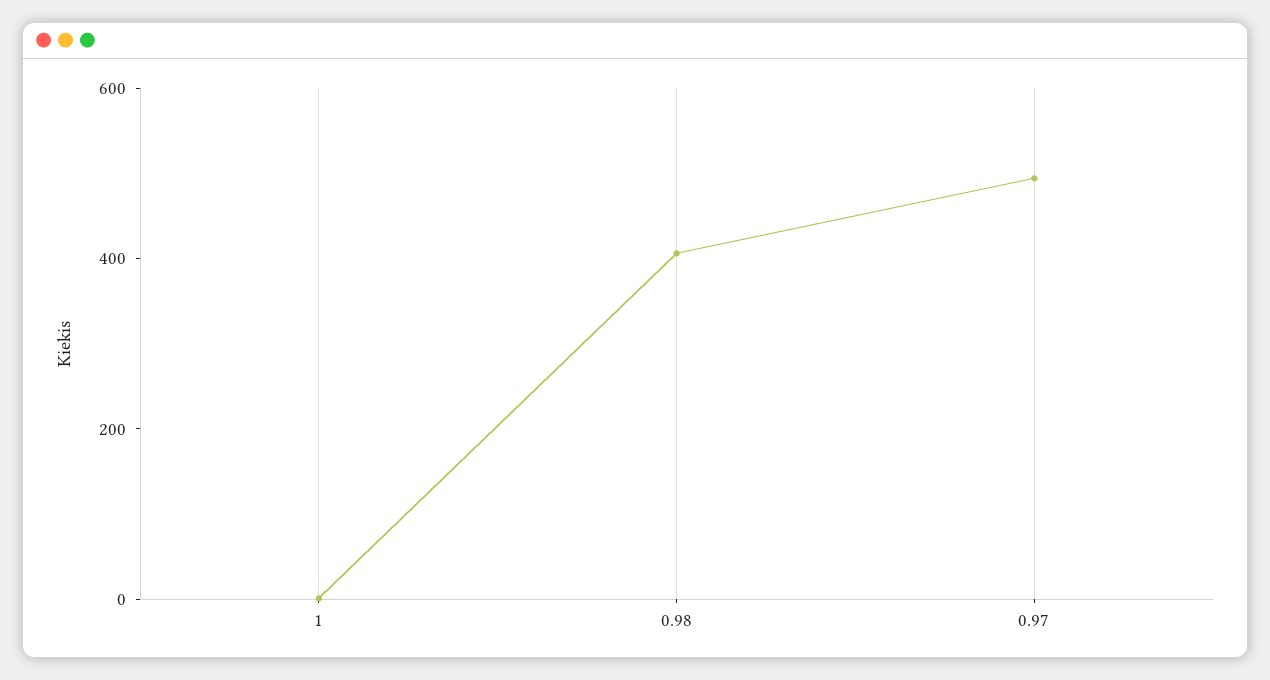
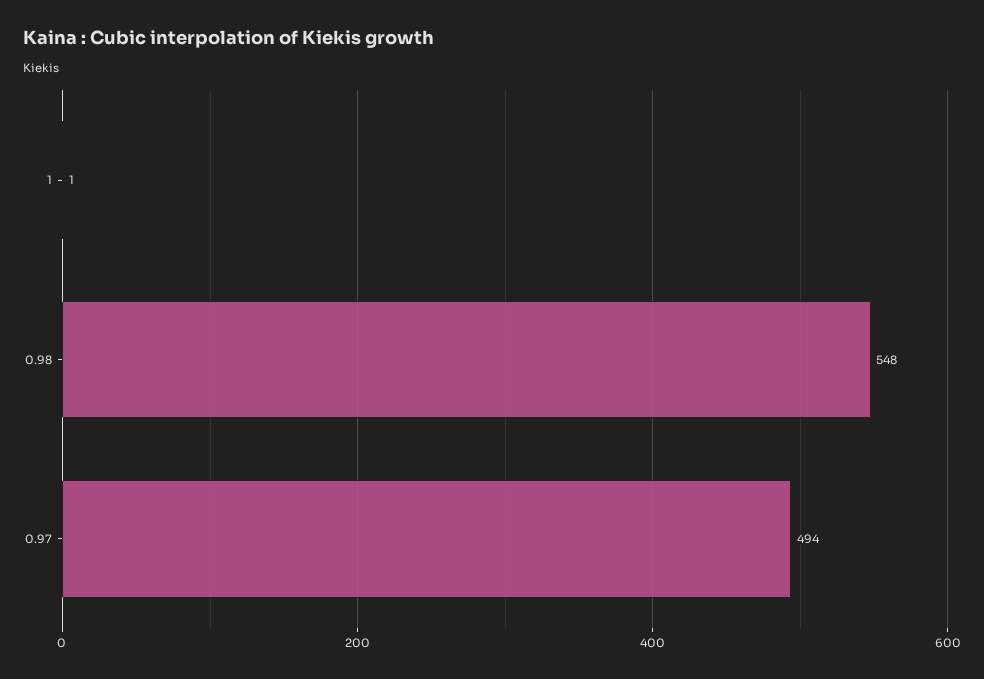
  {
    "1": 1,
-   "0.98": 400,
+   "0.98": 548,
    "0.97": 494
  }

